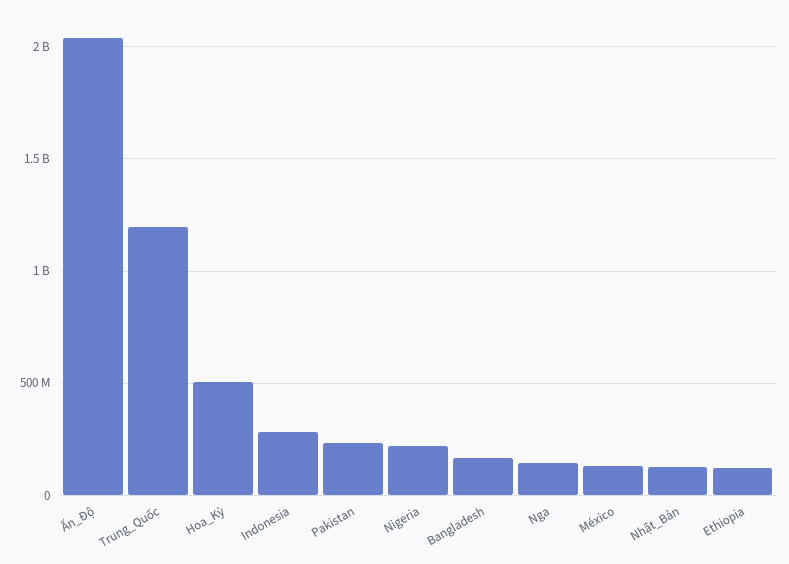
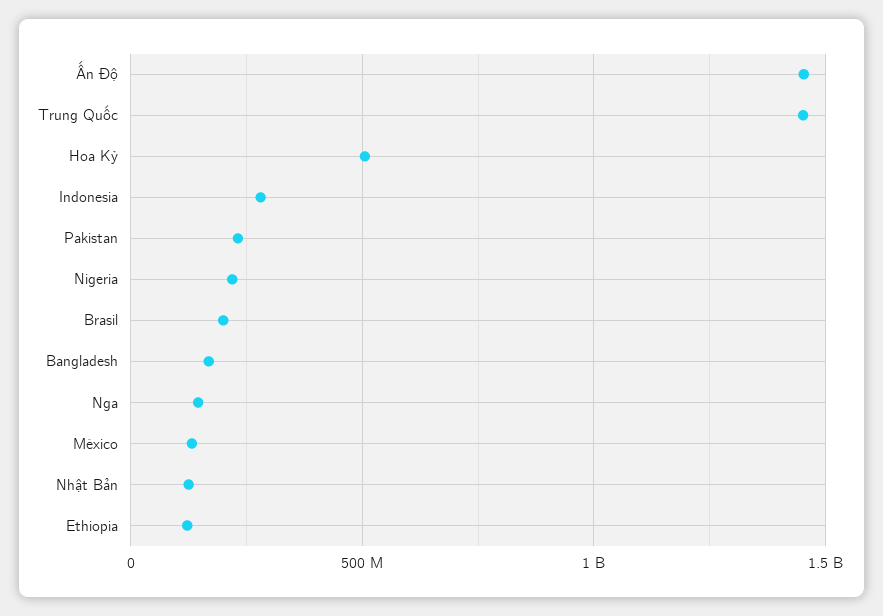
  {
-   "Ấn_Độ": 2050000000,
+   "Ấn_Độ": 1450000000,
-   "Trung_Quốc": 1200000000,
+   "Trung_Quốc": 1450000000,
    "Hoa_Kỳ": 500000000,
    "Indonesia": 300000000,
    "Pakistan": 250000000,
    "Nigeria": 200000000,
    "Bangladesh": 150000000,
    "Nga": 150000000,
    "México": 150000000,
    "Nhật_Bản": 150000000,
-   "Ethiopia": 100000000
+   "Ethiopia": 100000000,
+   "Brasil": 200000000
  }

